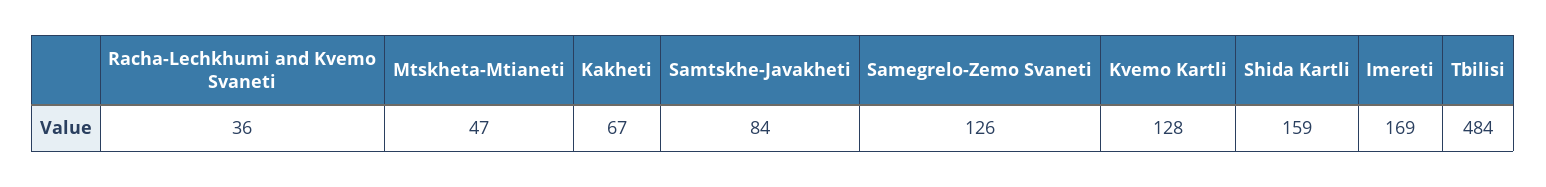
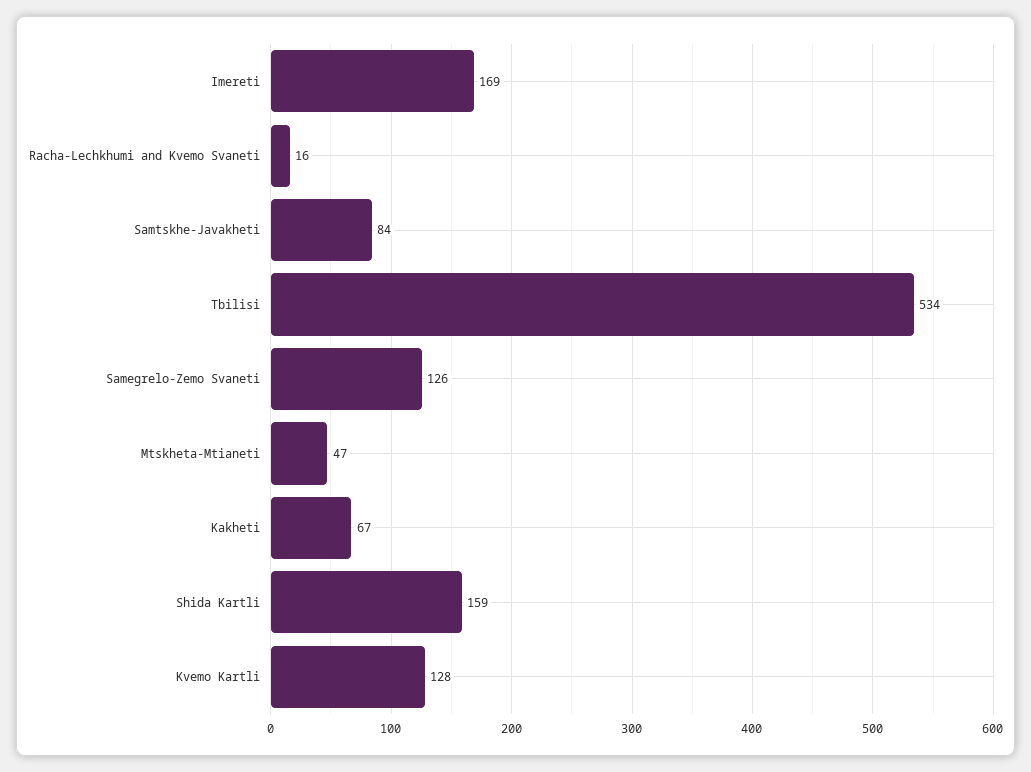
  {
-   "Racha-Lechkhumi and Kvemo Svaneti": 36,
+   "Racha-Lechkhumi and Kvemo Svaneti": 16,
    "Mtskheta-Mtianeti": 47,
    "Kakheti": 67,
    "Samtskhe-Javakheti": 84,
    "Samegrelo-Zemo Svaneti": 126,
    "Kvemo Kartli": 128,
    "Shida Kartli": 159,
    "Imereti": 169,
-   "Tbilisi": 484
+   "Tbilisi": 534
  }

